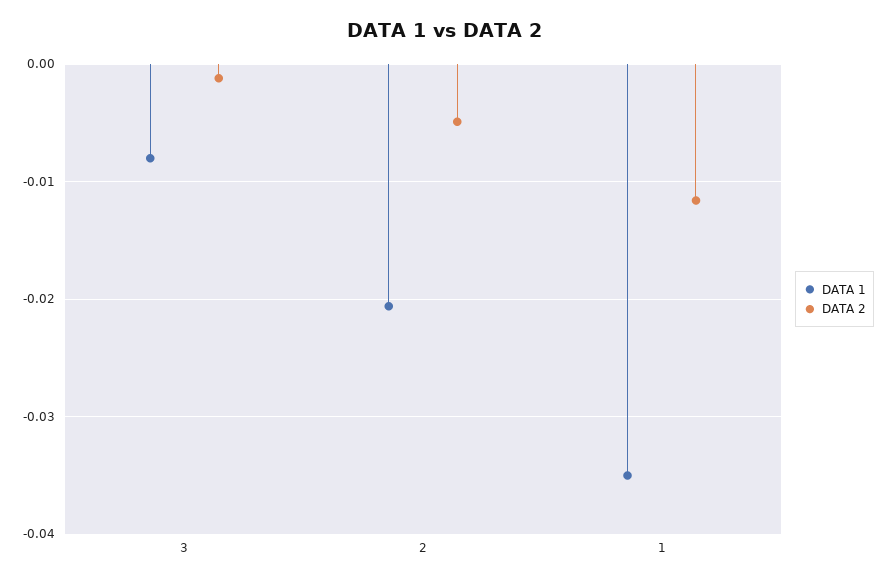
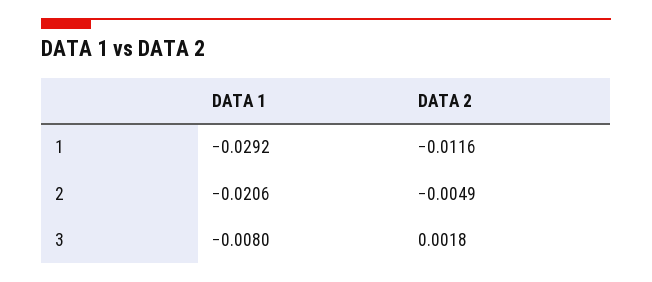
  {
    "DATA 1": {
      "3": -0.008,
      "2": -0.0206,
-     "1": -0.035
+     "1": -0.0292
    },
    "DATA 2": {
-     "3": -0.001,
+     "3": 0.0018,
      "2": -0.0049,
      "1": -0.0116
    }
  }

